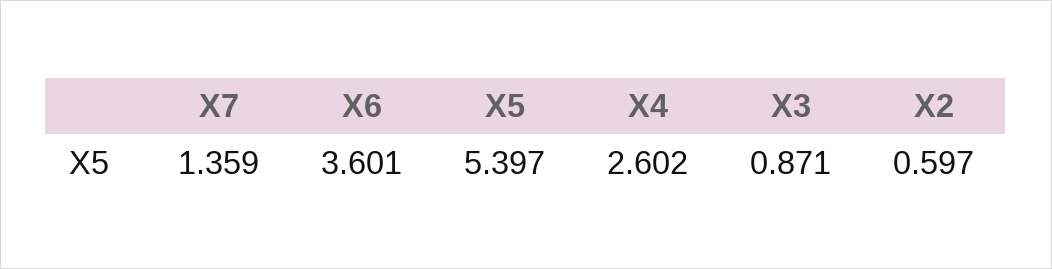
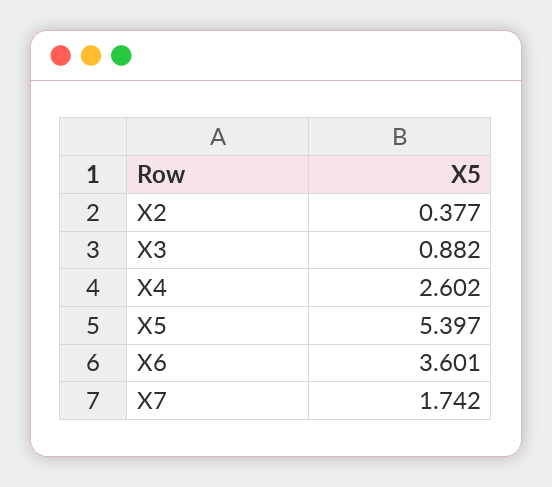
  {
-   "X7": 1.359,
+   "X7": 1.742,
    "X6": 3.601,
    "X5": 5.397,
    "X4": 2.602,
-   "X3": 0.871,
+   "X3": 0.882,
-   "X2": 0.597
+   "X2": 0.377
  }

